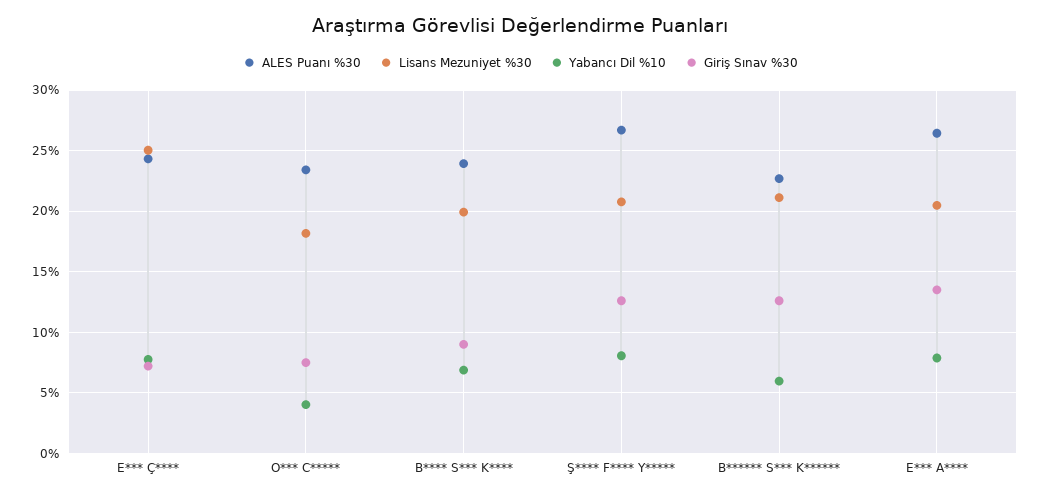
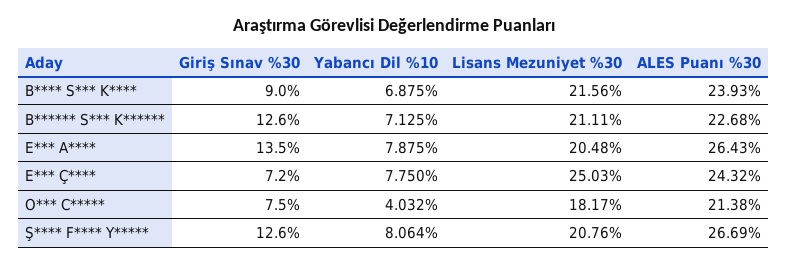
  {
    "ALES Puanı %30": {
      "E*** Ç****": 24.32,
-     "O*** C*****": 23.5,
+     "O*** C*****": 21.38,
      "B**** S*** K****": 23.93,
      "Ş**** F**** Y*****": 26.69,
      "B****** S*** K******": 22.68,
      "E*** A****": 26.43
    },
    "Lisans Mezuniyet %30": {
      "E*** Ç****": 25.03,
      "O*** C*****": 18.17,
-     "B**** S*** K****": 20,
+     "B**** S*** K****": 21.56,
      "Ş**** F**** Y*****": 20.76,
      "B****** S*** K******": 21.11,
      "E*** A****": 20.48
    },
    "Yabancı Dil %10": {
      "E*** Ç****": 7.75,
      "O*** C*****": 4.032,
      "B**** S*** K****": 6.875,
      "Ş**** F**** Y*****": 8.064,
-     "B****** S*** K******": 6,
+     "B****** S*** K******": 7.125,
      "E*** A****": 7.875
    },
    "Giriş Sınav %30": {
      "E*** Ç****": 7.2,
      "O*** C*****": 7.5,
      "B**** S*** K****": 9,
      "Ş**** F**** Y*****": 12.6,
      "B****** S*** K******": 12.6,
      "E*** A****": 13.5
    }
  }

